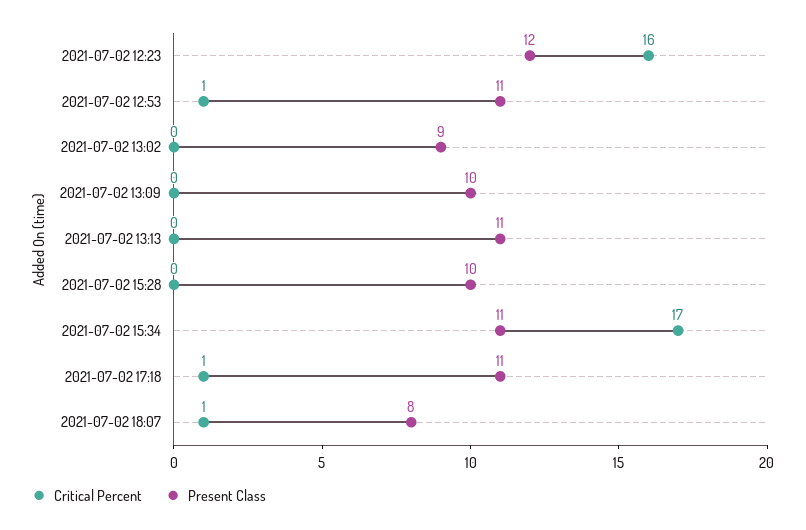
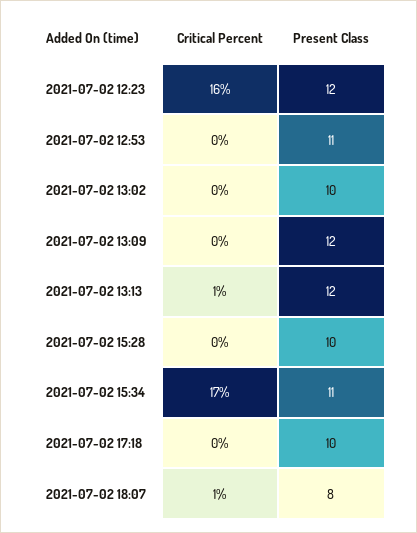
  {
    "Critical Percent": {
      "2021-07-02 12:23": 16,
-     "2021-07-02 12:53": 1,
+     "2021-07-02 12:53": 0,
      "2021-07-02 13:02": 0,
      "2021-07-02 13:09": 0,
-     "2021-07-02 13:13": 0,
+     "2021-07-02 13:13": 1,
      "2021-07-02 15:28": 0,
      "2021-07-02 15:34": 17,
-     "2021-07-02 17:18": 1,
+     "2021-07-02 17:18": 0,
      "2021-07-02 18:07": 1
    },
    "Present Class": {
      "2021-07-02 12:23": 12,
      "2021-07-02 12:53": 11,
-     "2021-07-02 13:02": 9,
+     "2021-07-02 13:02": 10,
-     "2021-07-02 13:09": 10,
+     "2021-07-02 13:09": 12,
-     "2021-07-02 13:13": 11,
+     "2021-07-02 13:13": 12,
      "2021-07-02 15:28": 10,
      "2021-07-02 15:34": 11,
-     "2021-07-02 17:18": 11,
+     "2021-07-02 17:18": 10,
      "2021-07-02 18:07": 8
    }
  }

